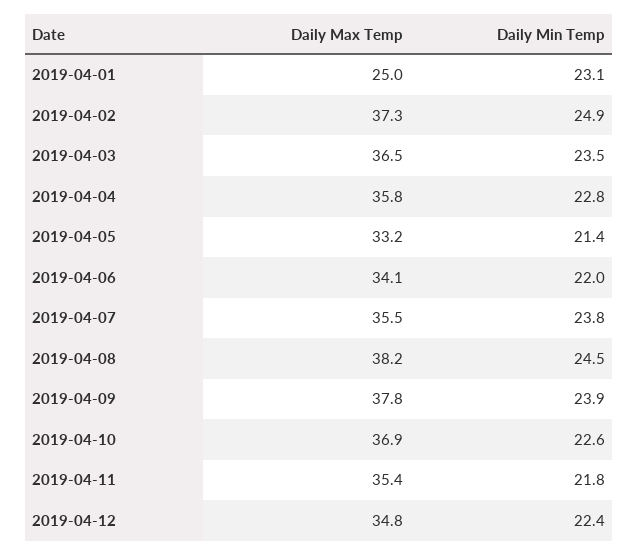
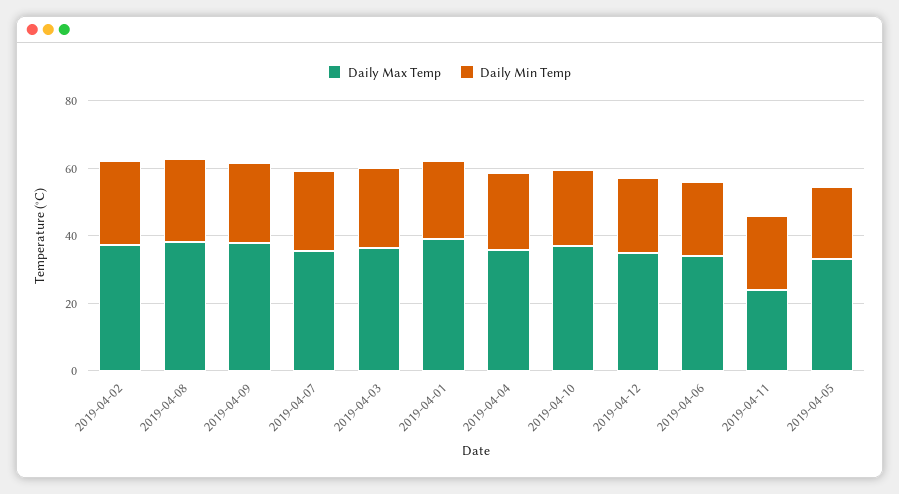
  {
    "Daily Max Temp": {
-     "2019-04-01": 25,
+     "2019-04-01": 40,
      "2019-04-02": 37.3,
      "2019-04-03": 36.5,
      "2019-04-04": 35.8,
      "2019-04-05": 33.2,
      "2019-04-06": 34.1,
      "2019-04-07": 35.5,
      "2019-04-08": 38.2,
      "2019-04-09": 37.8,
      "2019-04-10": 36.9,
-     "2019-04-11": 35.4,
+     "2019-04-11": 25,
      "2019-04-12": 34.8
    },
    "Daily Min Temp": {
      "2019-04-01": 23.1,
      "2019-04-02": 24.9,
      "2019-04-03": 23.5,
      "2019-04-04": 22.8,
      "2019-04-05": 21.4,
      "2019-04-06": 22,
      "2019-04-07": 23.8,
      "2019-04-08": 24.5,
      "2019-04-09": 23.9,
      "2019-04-10": 22.6,
      "2019-04-11": 21.8,
      "2019-04-12": 22.4
    }
  }

